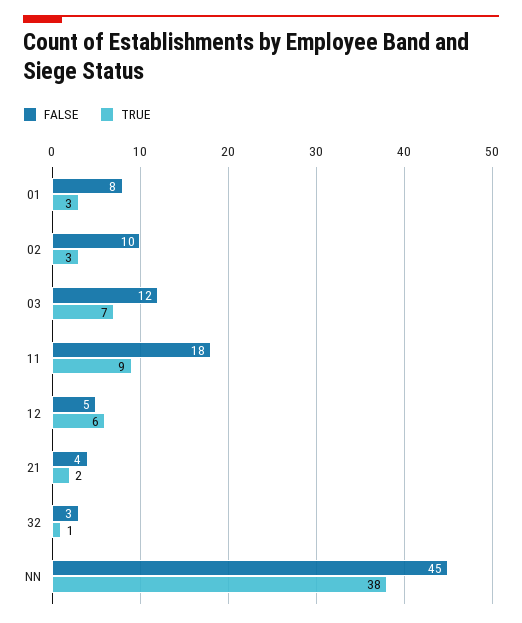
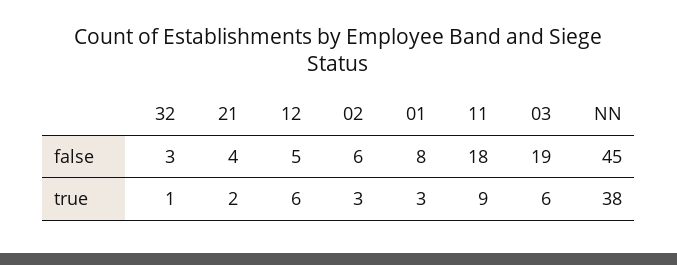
  {
    "FALSE": {
      "01": 8,
-     "02": 10,
+     "02": 6,
-     "03": 12,
+     "03": 19,
      "11": 18,
      "12": 5,
      "21": 4,
      "32": 3,
      "NN": 45
    },
    "TRUE": {
      "01": 3,
      "02": 3,
-     "03": 7,
+     "03": 6,
      "11": 9,
      "12": 6,
      "21": 2,
      "32": 1,
      "NN": 38
    }
  }

